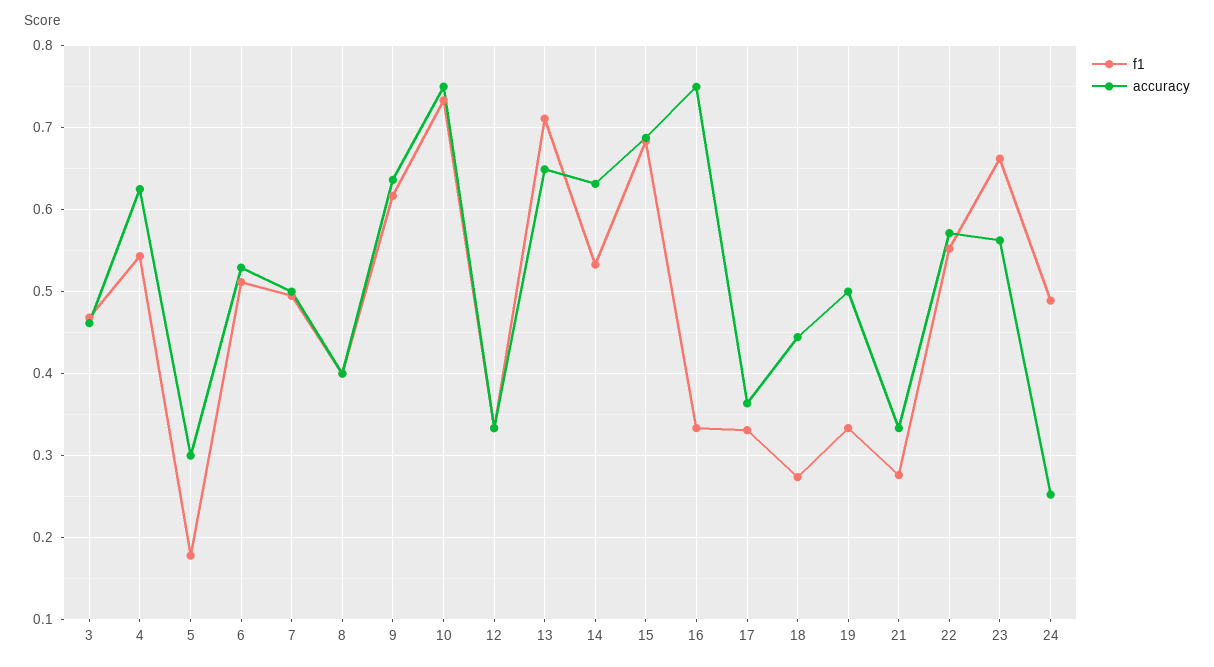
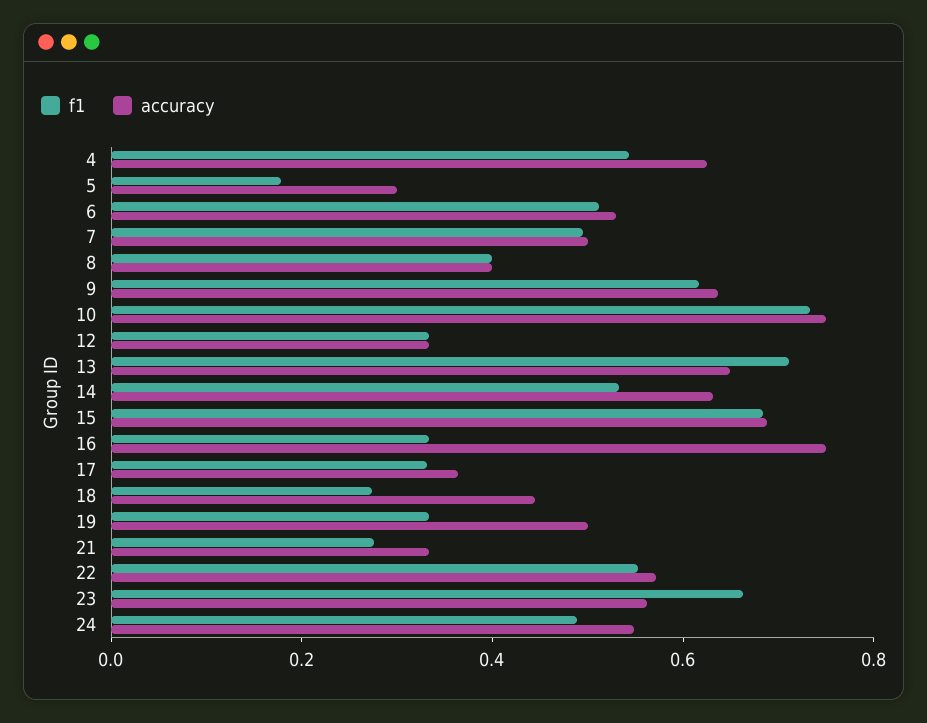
  {
    "f1": {
-     "3": 0.47,
      "4": 0.54,
      "5": 0.18,
      "6": 0.51,
      "7": 0.49,
      "8": 0.4,
      "9": 0.62,
      "10": 0.73,
      "12": 0.33,
      "13": 0.71,
      "14": 0.53,
      "15": 0.68,
      "16": 0.33,
      "17": 0.33,
      "18": 0.27,
      "19": 0.33,
      "21": 0.28,
      "22": 0.55,
      "23": 0.66,
      "24": 0.49
    },
    "accuracy": {
-     "3": 0.46,
      "4": 0.63,
      "5": 0.3,
      "6": 0.53,
      "7": 0.5,
      "8": 0.4,
      "9": 0.64,
      "10": 0.75,
      "12": 0.33,
      "13": 0.65,
      "14": 0.63,
      "15": 0.69,
      "16": 0.75,
      "17": 0.36,
      "18": 0.44,
      "19": 0.5,
      "21": 0.33,
      "22": 0.57,
      "23": 0.56,
-     "24": 0.25
+     "24": 0.55
    }
  }

